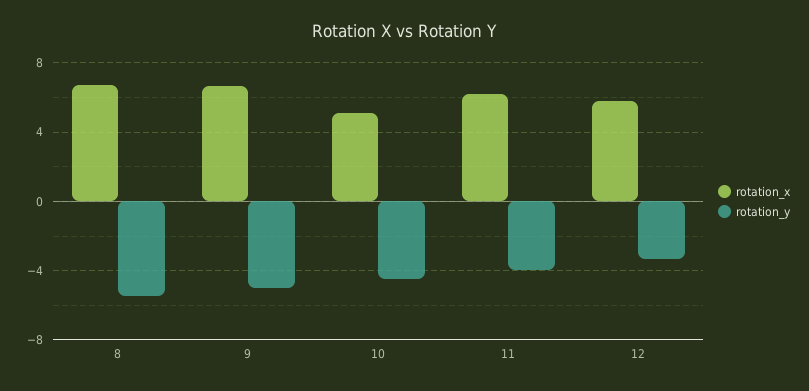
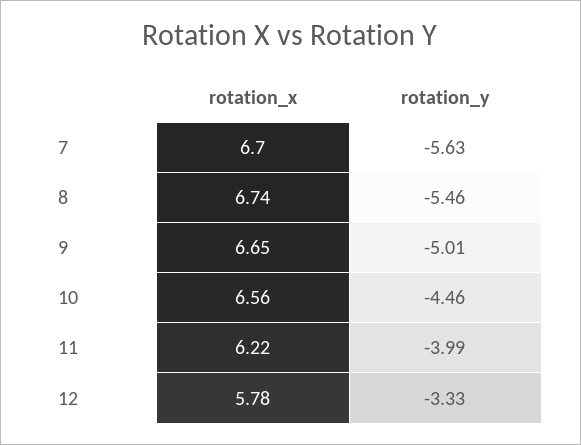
  {
    "rotation_x": {
      "8": 6.74,
      "9": 6.65,
-     "10": 5,
+     "10": 6.56,
      "11": 6.22,
-     "12": 5.78
+     "12": 5.78,
+     "7": 6.7
    },
    "rotation_y": {
      "8": -5.46,
      "9": -5.01,
      "10": -4.46,
      "11": -3.99,
-     "12": -3.33
+     "12": -3.33,
+     "7": -5.63
    }
  }

